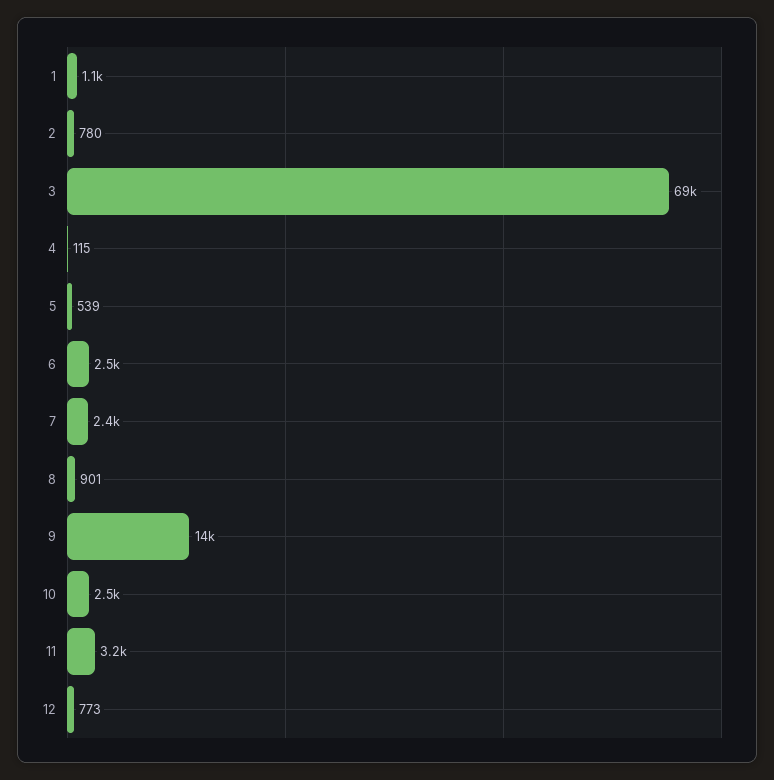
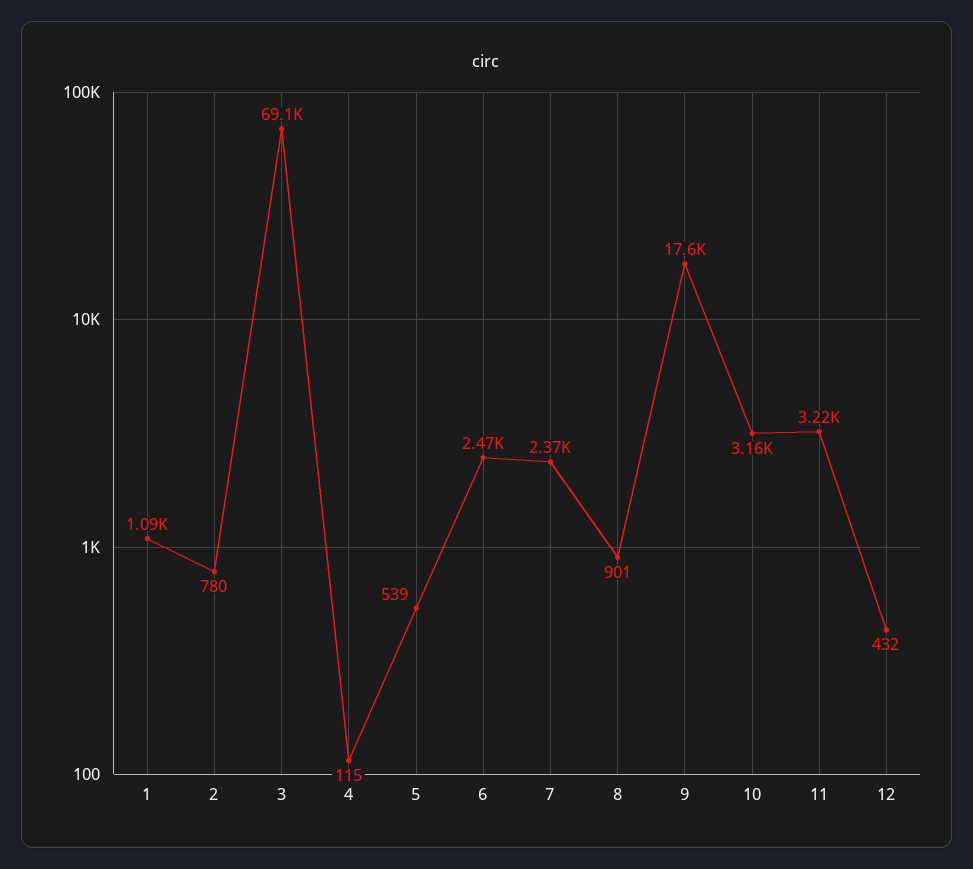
  {
    "1": 1090,
    "2": 780,
    "3": 69100,
    "4": 115,
    "5": 539,
    "6": 2470,
    "7": 2370,
    "8": 901,
-   "9": 14000,
+   "9": 17600,
-   "10": 2500,
+   "10": 3160,
    "11": 3220,
-   "12": 773
+   "12": 432
  }

